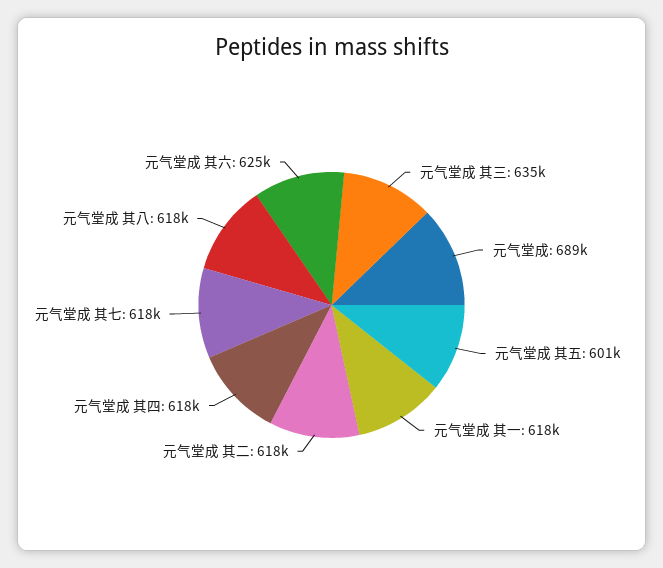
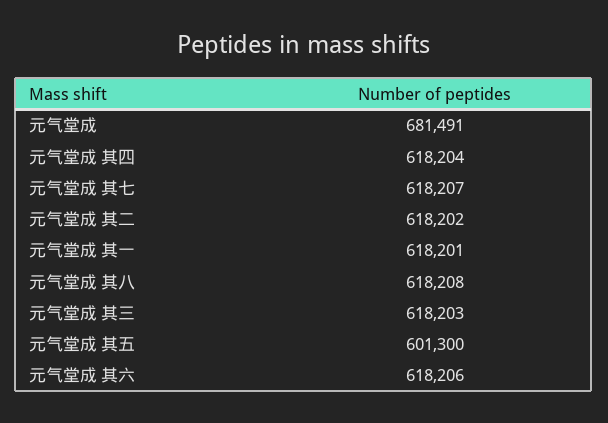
  {
-   "元气堂成 其三": 635000,
+   "元气堂成 其三": 618203,
-   "元气堂成": 689000,
+   "元气堂成": 681491,
    "元气堂成 其五": 601300,
    "元气堂成 其一": 618201,
    "元气堂成 其二": 618202,
    "元气堂成 其四": 618204,
    "元气堂成 其七": 618207,
    "元气堂成 其八": 618208,
-   "元气堂成 其六": 625000
+   "元气堂成 其六": 618206
  }

